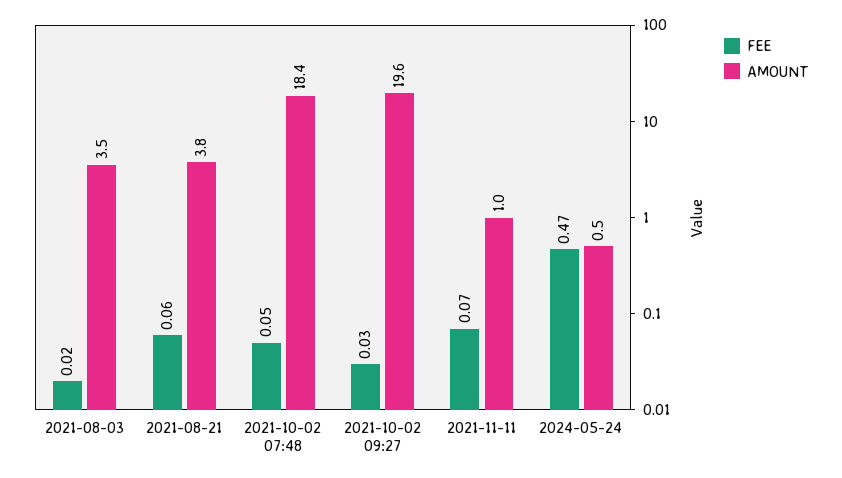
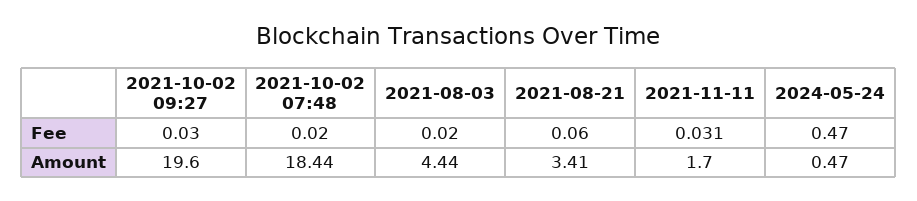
  {
    "FEE": {
      "2021-08-03": 0.02,
      "2021-08-21": 0.06,
-     "2021-10-02 07:48": 0.05,
+     "2021-10-02 07:48": 0.02,
      "2021-10-02 09:27": 0.03,
-     "2021-11-11": 0.07,
+     "2021-11-11": 0.031,
      "2024-05-24": 0.47
    },
    "AMOUNT": {
-     "2021-08-03": 3.5,
+     "2021-08-03": 4.44,
-     "2021-08-21": 3.8,
+     "2021-08-21": 3.41,
      "2021-10-02 07:48": 18.44,
      "2021-10-02 09:27": 19.6,
-     "2021-11-11": 1,
+     "2021-11-11": 1.7,
      "2024-05-24": 0.47
    }
  }

